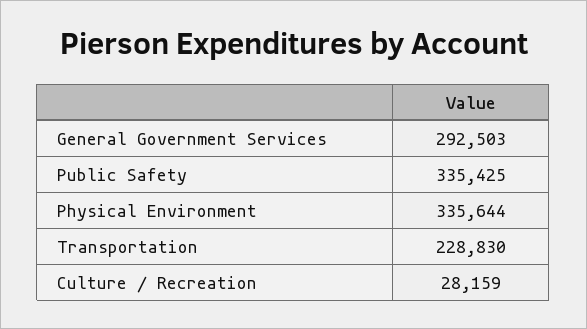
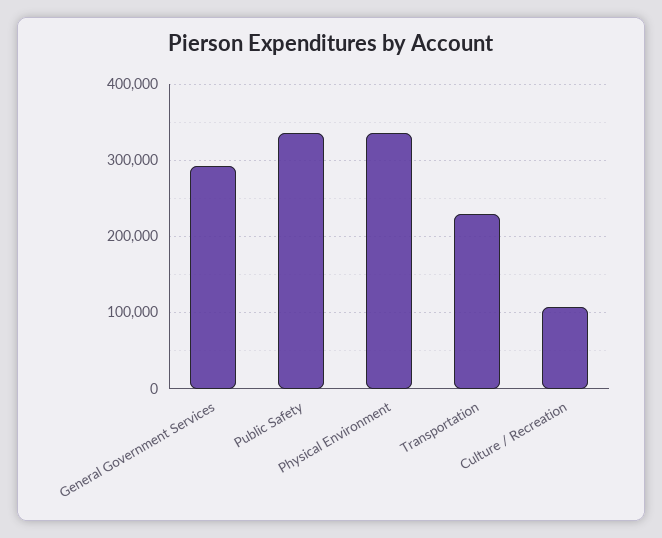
  {
    "General Government Services": 292503,
    "Public Safety": 335425,
    "Physical Environment": 335644,
    "Transportation": 228830,
-   "Culture / Recreation": 28159
+   "Culture / Recreation": 110000
  }

